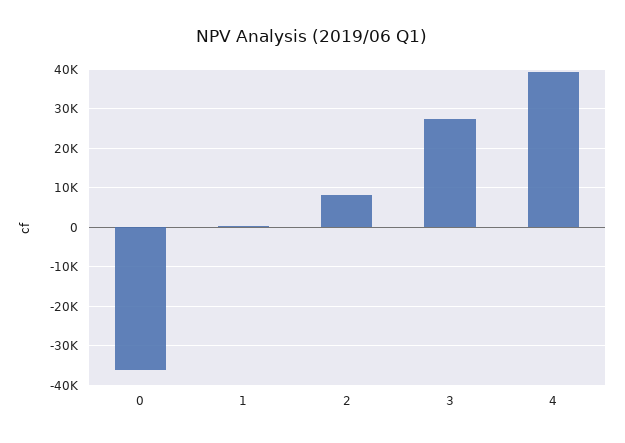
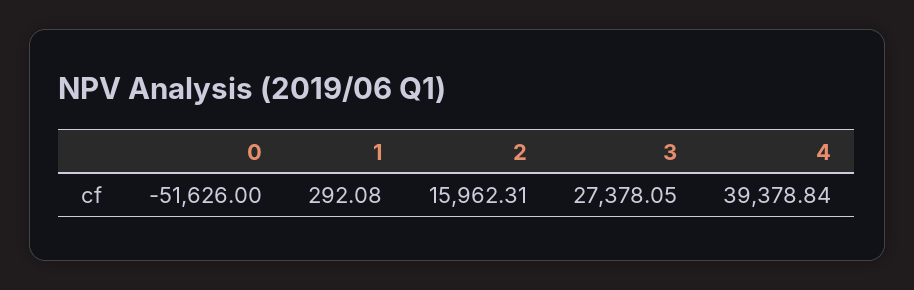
  {
-   "0": -36000,
+   "0": -51626,
    "1": 292.08,
-   "2": 8000,
+   "2": 15962.31,
    "3": 27378.05,
    "4": 39378.84
  }

